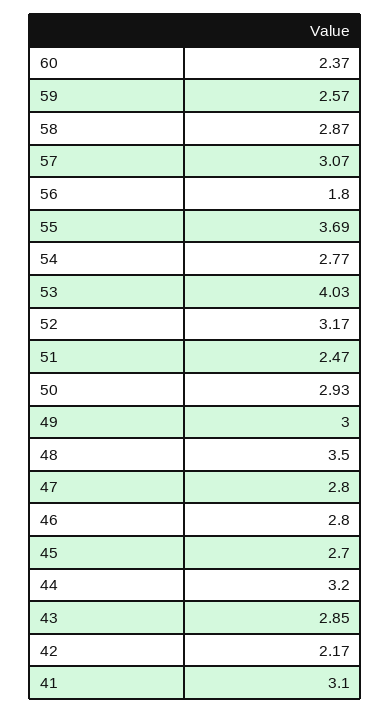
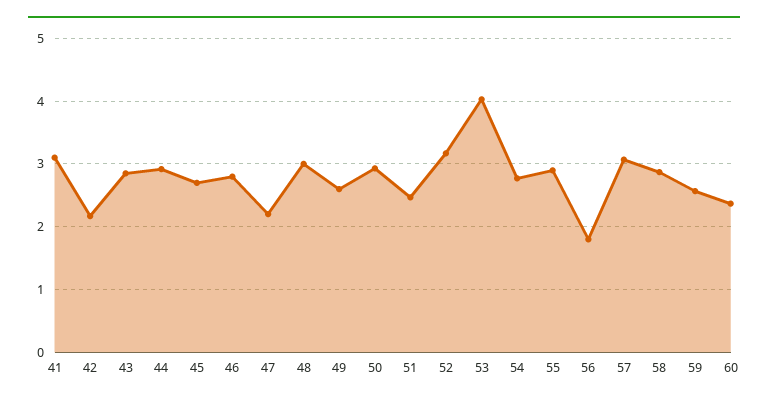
  {
    "60": 2.37,
    "59": 2.57,
    "58": 2.87,
    "57": 3.07,
    "56": 1.8,
-   "55": 3.69,
+   "55": 2.9,
    "54": 2.77,
    "53": 4.03,
    "52": 3.17,
    "51": 2.47,
    "50": 2.93,
-   "49": 3,
+   "49": 2.6,
-   "48": 3.5,
+   "48": 3,
-   "47": 2.8,
+   "47": 2.2,
    "46": 2.8,
    "45": 2.7,
-   "44": 3.2,
+   "44": 2.9,
    "43": 2.85,
    "42": 2.17,
    "41": 3.1
  }

